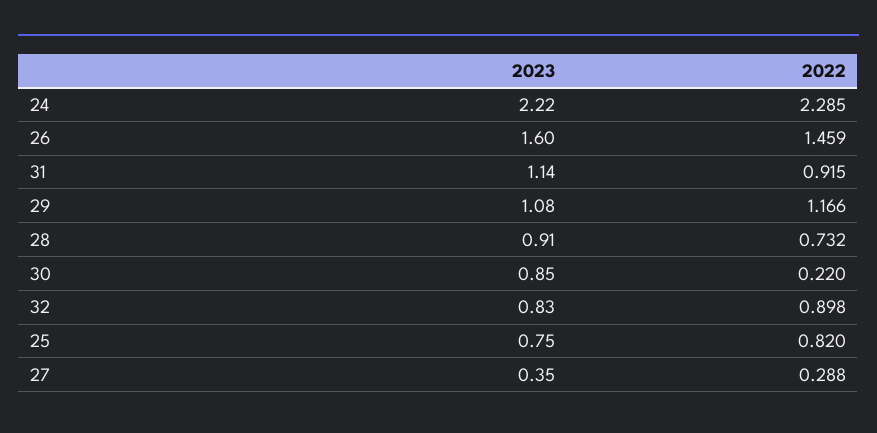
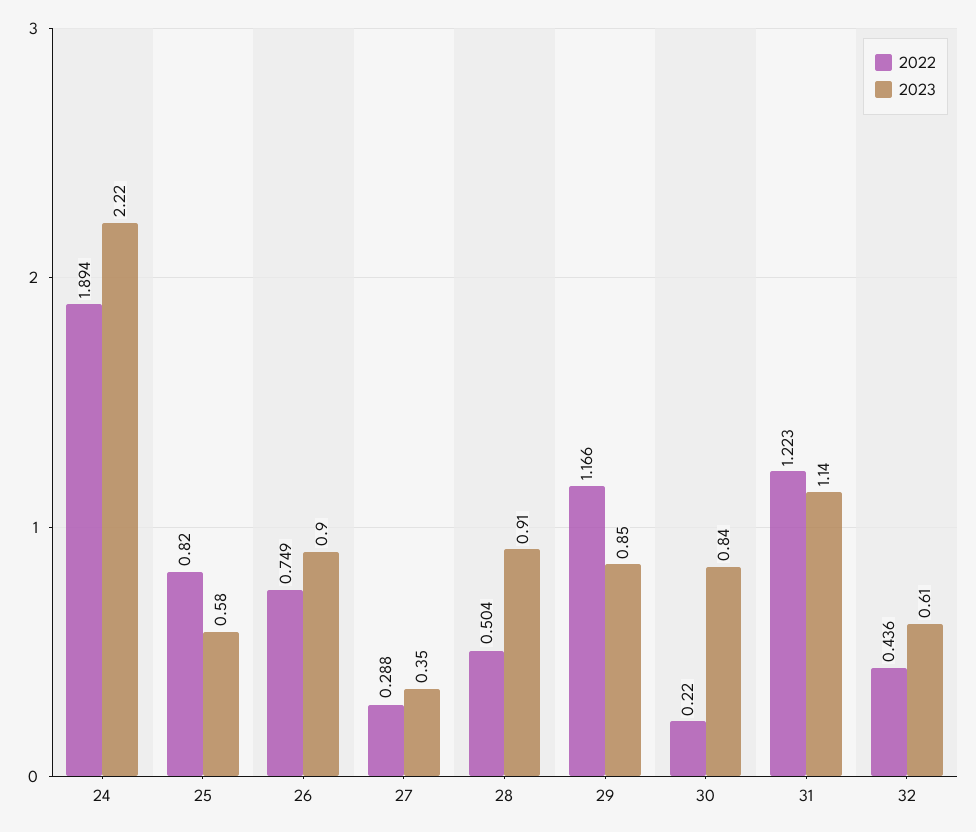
  {
    "2023": {
      "24": 2.22,
-     "26": 1.6,
+     "26": 0.9,
      "31": 1.14,
-     "29": 1.08,
+     "29": 0.85,
      "28": 0.91,
-     "30": 0.85,
+     "30": 0.84,
-     "32": 0.83,
+     "32": 0.61,
-     "25": 0.75,
+     "25": 0.58,
      "27": 0.35
    },
    "2022": {
-     "24": 2.285,
+     "24": 1.894,
-     "26": 1.459,
+     "26": 0.749,
-     "31": 0.915,
+     "31": 1.223,
      "29": 1.166,
-     "28": 0.732,
+     "28": 0.504,
      "30": 0.22,
-     "32": 0.898,
+     "32": 0.436,
      "25": 0.82,
      "27": 0.288
    }
  }

